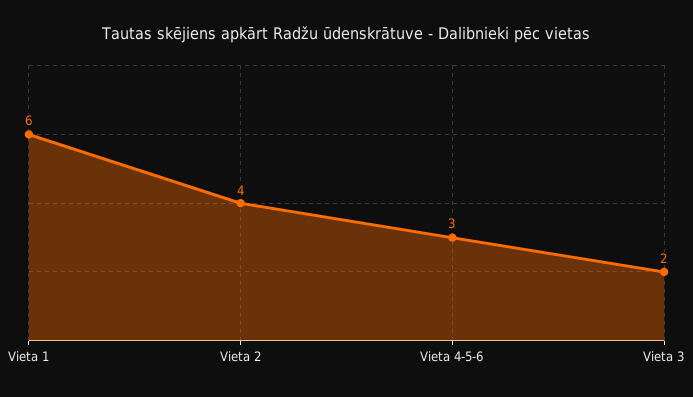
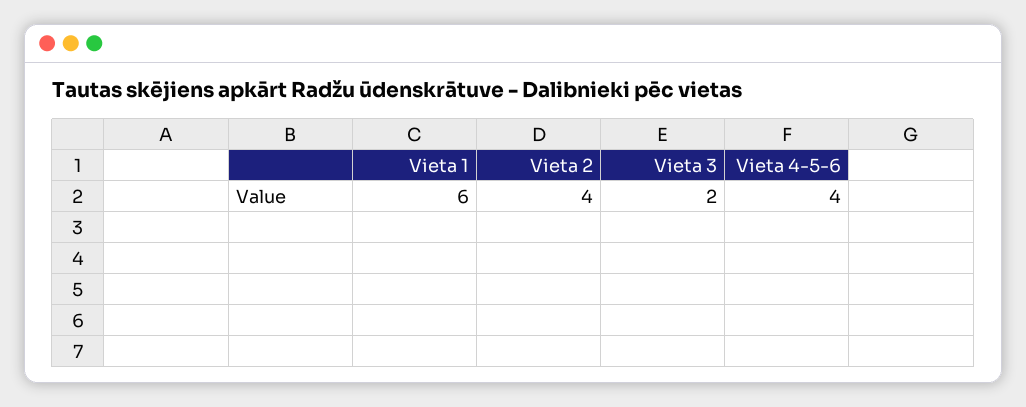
  {
    "Vieta 1": 6,
    "Vieta 2": 4,
-   "Vieta 4-5-6": 3,
+   "Vieta 4-5-6": 4,
    "Vieta 3": 2
  }

